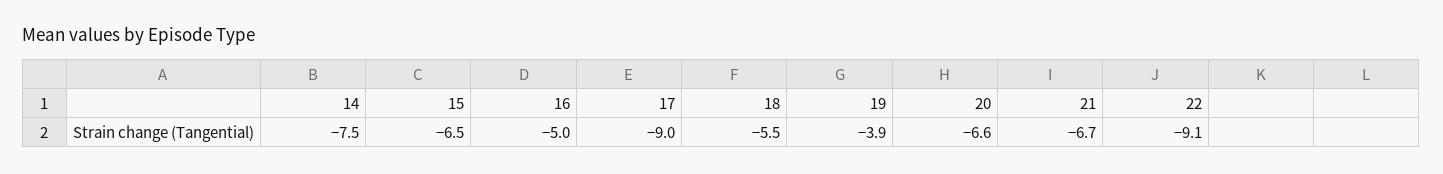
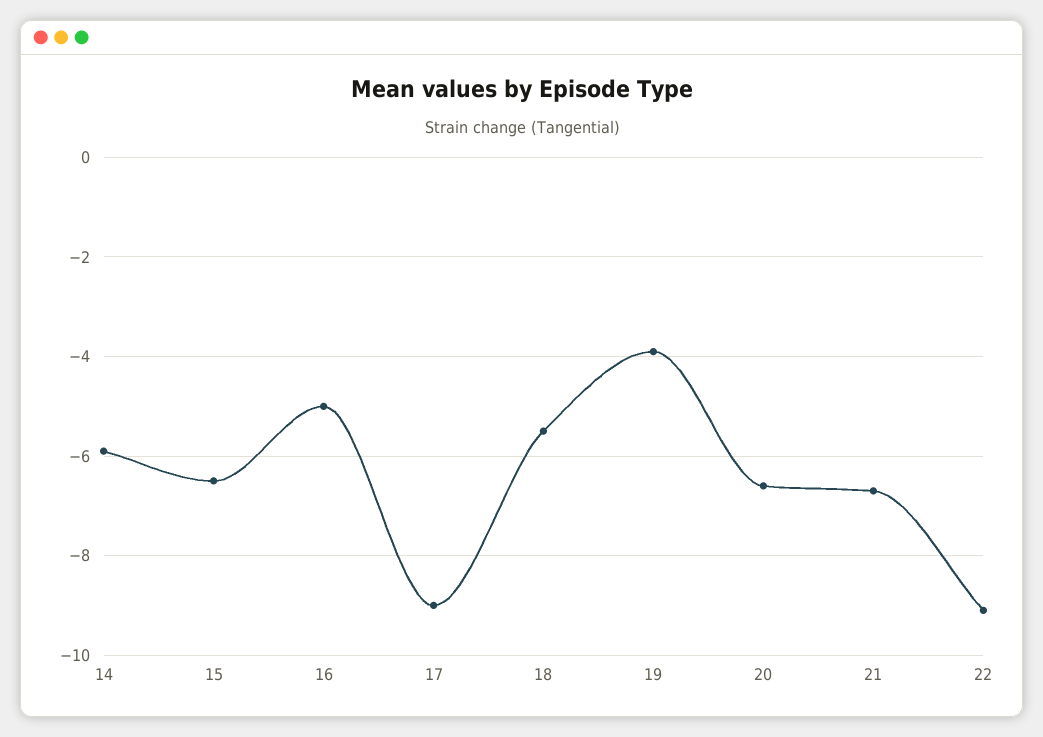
  {
-   "14": -7.5,
+   "14": -6,
    "15": -6.5,
    "16": -5,
    "17": -9,
    "18": -5.5,
    "19": -3.9,
    "20": -6.6,
    "21": -6.7,
    "22": -9.1
  }

